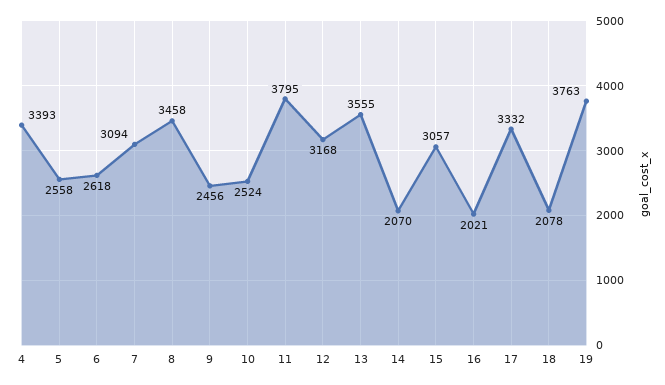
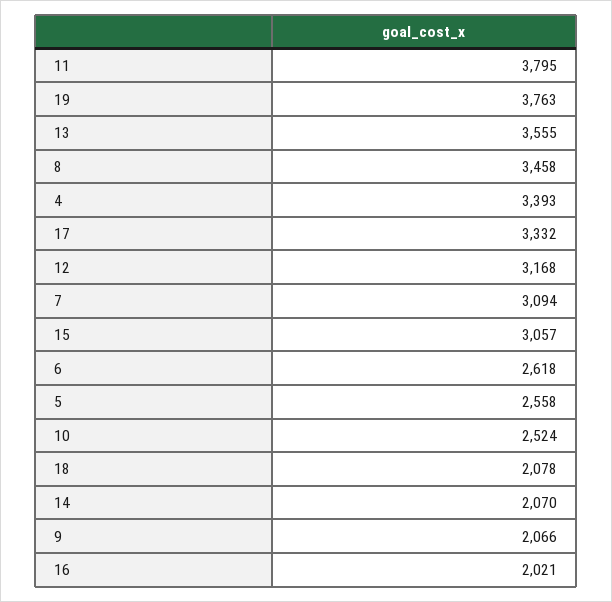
  {
    "4": 3393,
    "5": 2558,
    "6": 2618,
    "7": 3094,
    "8": 3458,
-   "9": 2456,
+   "9": 2066,
    "10": 2524,
    "11": 3795,
    "12": 3168,
    "13": 3555,
    "14": 2070,
    "15": 3057,
    "16": 2021,
    "17": 3332,
    "18": 2078,
    "19": 3763
  }

